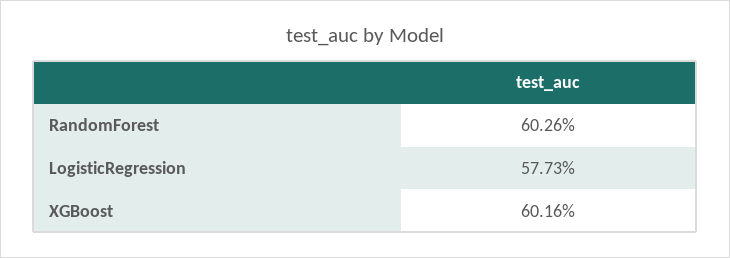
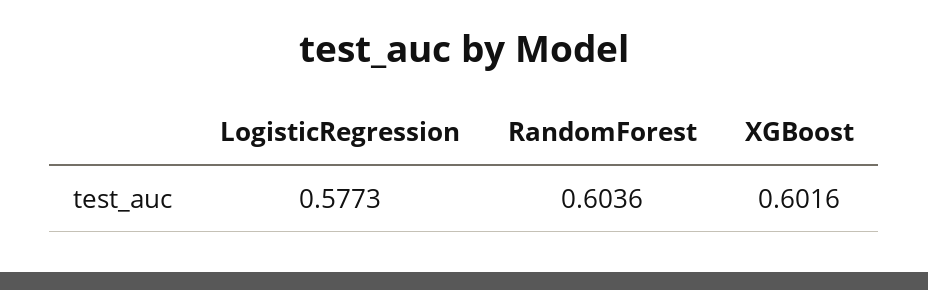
  {
-   "RandomForest": 0.6026,
+   "RandomForest": 0.6036,
    "LogisticRegression": 0.5773,
    "XGBoost": 0.6016
  }

